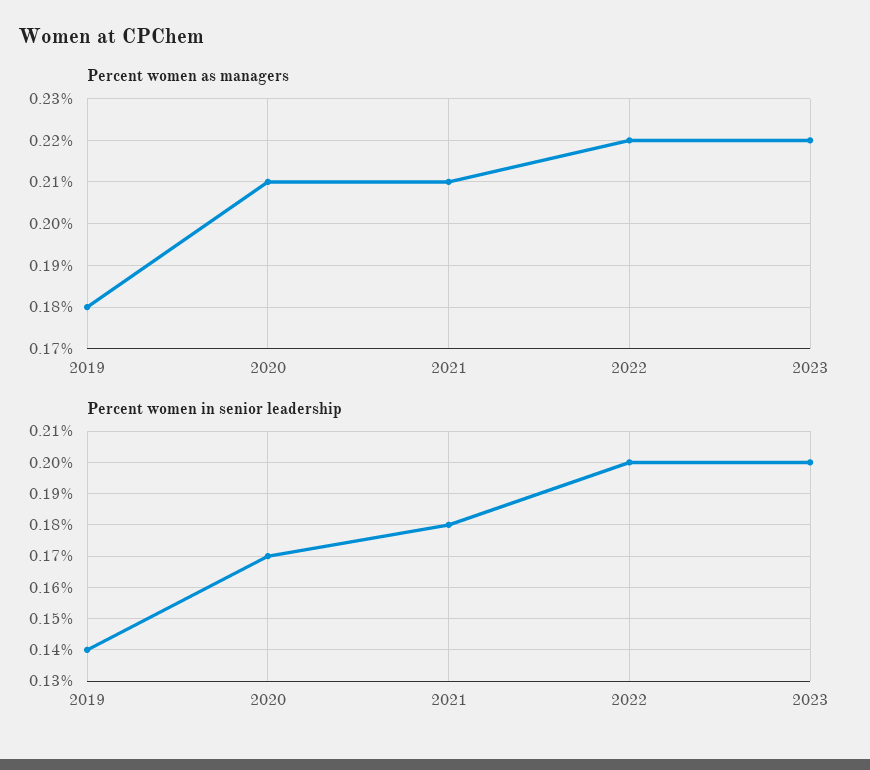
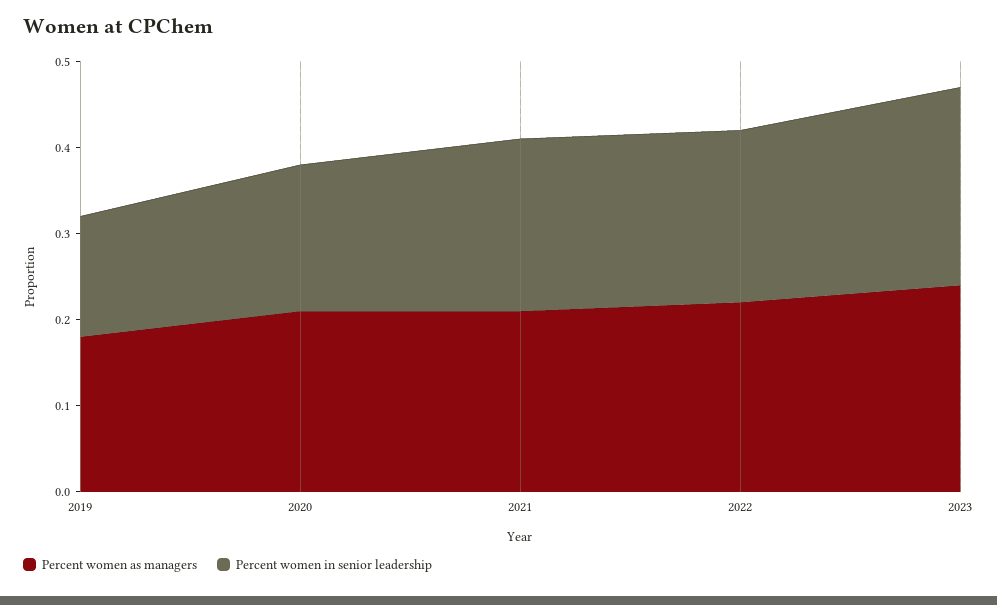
  {
    "Percent women as managers": {
      "2019": 0.18,
      "2020": 0.21,
      "2021": 0.21,
      "2022": 0.22,
-     "2023": 0.22
+     "2023": 0.24
    },
    "Percent women in senior leadership": {
      "2019": 0.14,
      "2020": 0.17,
-     "2021": 0.18,
+     "2021": 0.2,
      "2022": 0.2,
-     "2023": 0.2
+     "2023": 0.23
    }
  }

